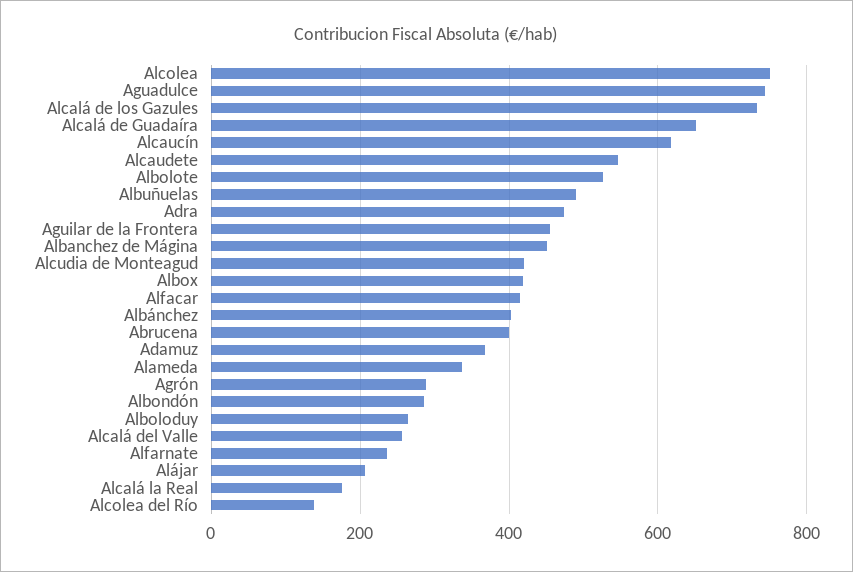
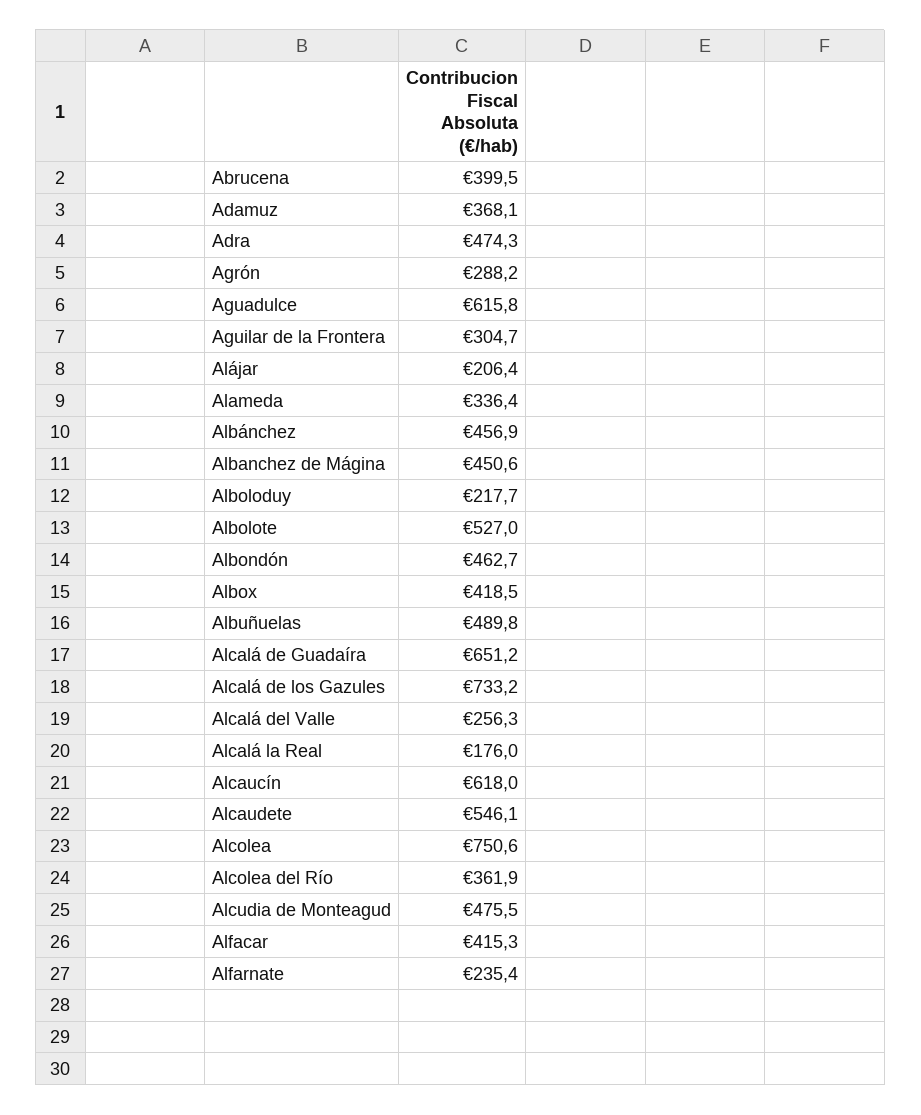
  {
    "Alcolea": 750.6,
-   "Aguadulce": 740,
+   "Aguadulce": 615.8,
    "Alcalá de los Gazules": 733.2,
    "Alcalá de Guadaíra": 651.2,
    "Alcaucín": 618,
    "Alcaudete": 546.1,
    "Albolote": 527,
    "Albuñuelas": 489.8,
    "Adra": 474.3,
-   "Aguilar de la Frontera": 460,
+   "Aguilar de la Frontera": 304.7,
    "Albanchez de Mágina": 450.6,
-   "Alcudia de Monteagud": 420,
+   "Alcudia de Monteagud": 475.5,
    "Albox": 418.5,
    "Alfacar": 415.3,
-   "Albánchez": 400,
+   "Albánchez": 456.9,
    "Abrucena": 399.5,
    "Adamuz": 368.1,
    "Alameda": 336.4,
    "Agrón": 288.2,
-   "Albondón": 280,
+   "Albondón": 462.7,
-   "Alboloduy": 260,
+   "Alboloduy": 217.7,
    "Alcalá del Valle": 256.3,
    "Alfarnate": 235.4,
    "Alájar": 206.4,
    "Alcalá la Real": 176,
-   "Alcolea del Río": 140
+   "Alcolea del Río": 361.9
  }

